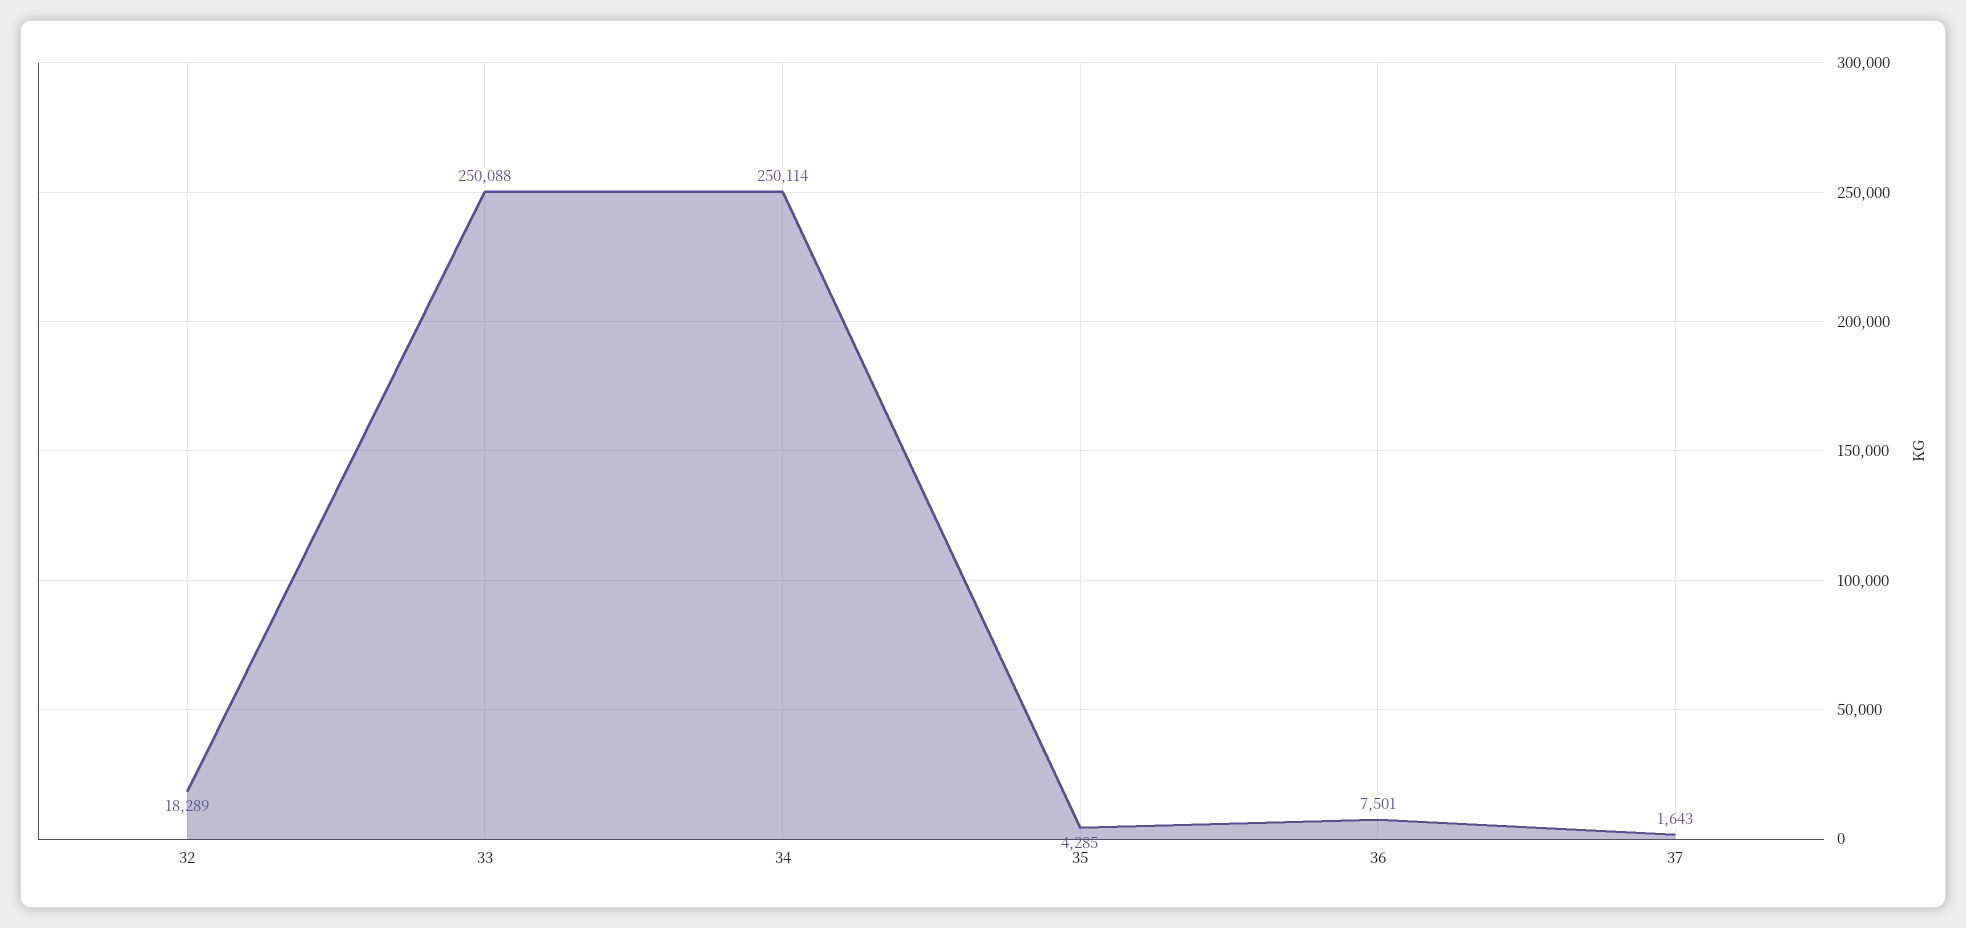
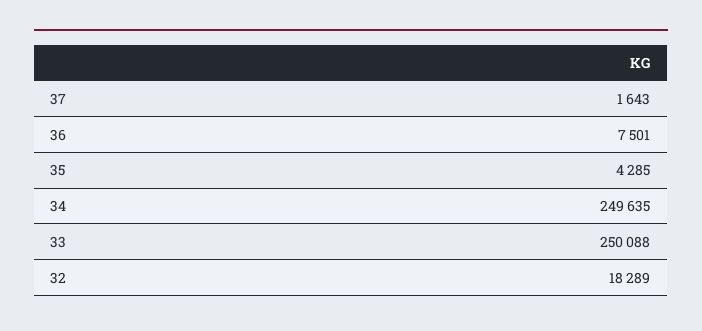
  {
    "32": 18289,
    "33": 250088,
-   "34": 250114,
+   "34": 249635,
    "35": 4285,
    "36": 7501,
    "37": 1643
  }

